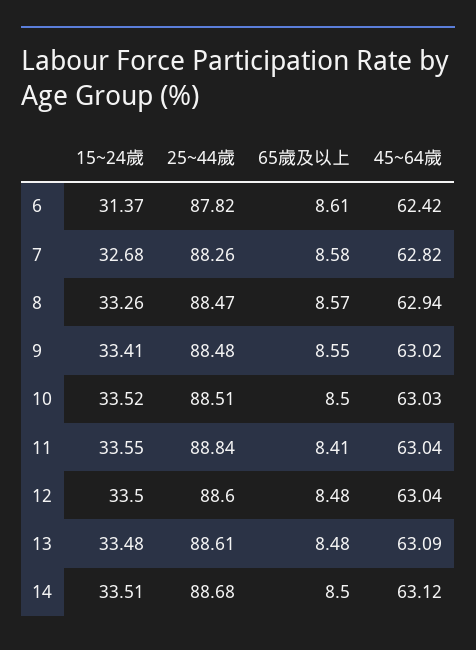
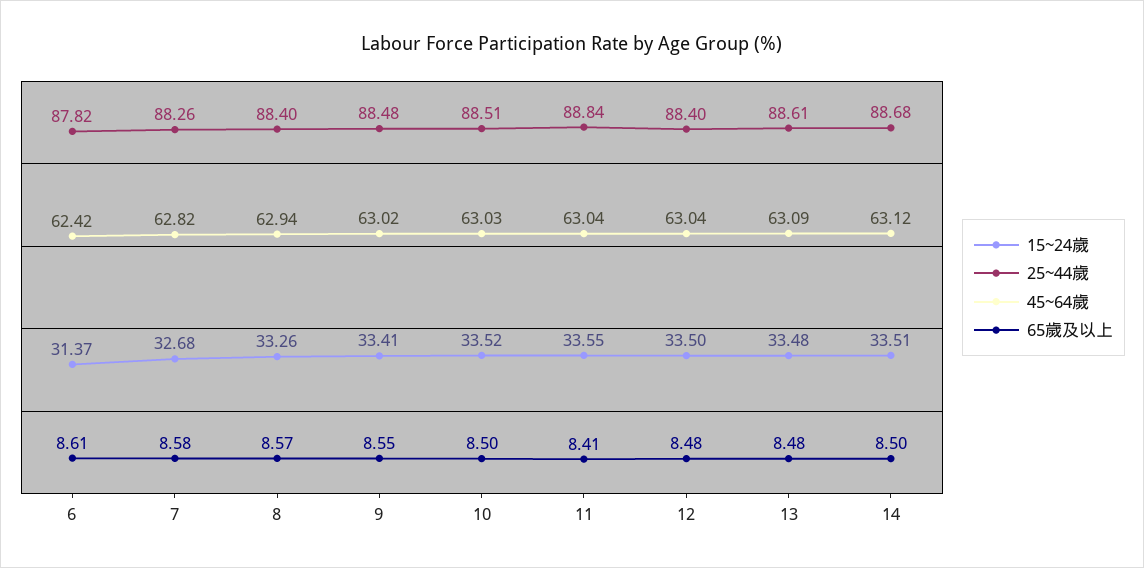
  {
    "15~24歲": {
      "6": 31.37,
      "7": 32.68,
      "8": 33.26,
      "9": 33.41,
      "10": 33.52,
      "11": 33.55,
      "12": 33.5,
      "13": 33.48,
      "14": 33.51
    },
    "25~44歲": {
      "6": 87.82,
      "7": 88.26,
-     "8": 88.47,
+     "8": 88.4,
      "9": 88.48,
      "10": 88.51,
      "11": 88.84,
-     "12": 88.6,
+     "12": 88.4,
      "13": 88.61,
      "14": 88.68
    },
    "65歲及以上": {
      "6": 8.61,
      "7": 8.58,
      "8": 8.57,
      "9": 8.55,
      "10": 8.5,
      "11": 8.41,
      "12": 8.48,
      "13": 8.48,
      "14": 8.5
    },
    "45~64歲": {
      "6": 62.42,
      "7": 62.82,
      "8": 62.94,
      "9": 63.02,
      "10": 63.03,
      "11": 63.04,
      "12": 63.04,
      "13": 63.09,
      "14": 63.12
    }
  }

